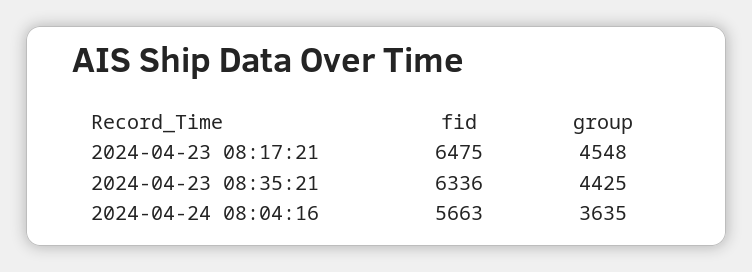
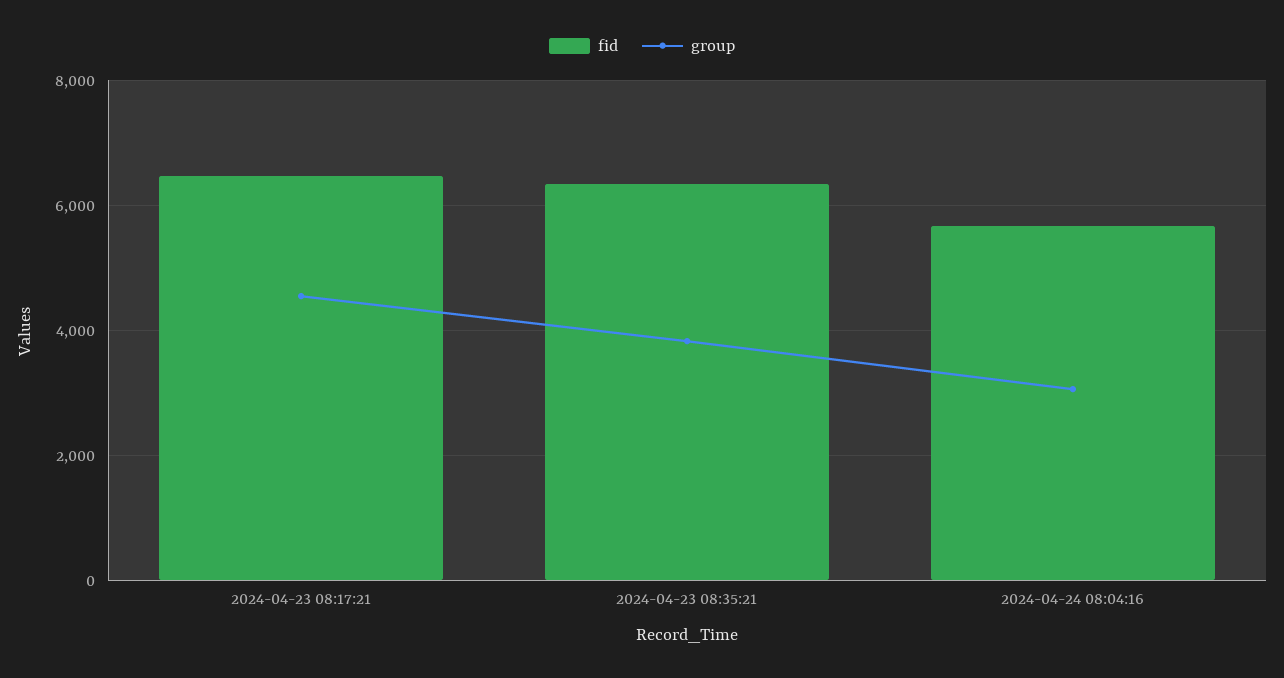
  {
    "fid": {
      "2024-04-23 08:17:21": 6475,
      "2024-04-23 08:35:21": 6336,
      "2024-04-24 08:04:16": 5663
    },
    "group": {
      "2024-04-23 08:17:21": 4548,
-     "2024-04-23 08:35:21": 4425,
+     "2024-04-23 08:35:21": 3800,
-     "2024-04-24 08:04:16": 3635
+     "2024-04-24 08:04:16": 3000
    }
  }

